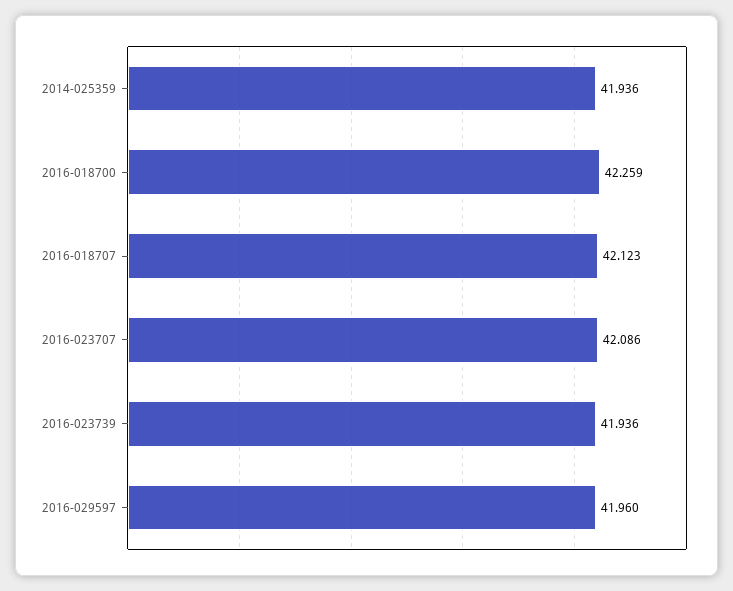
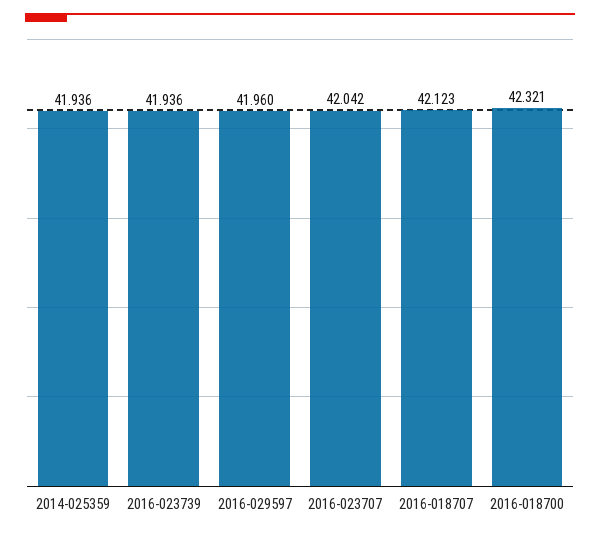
  {
    "2014-025359": 41.936,
-   "2016-018700": 42.259,
+   "2016-018700": 42.321,
    "2016-018707": 42.123,
-   "2016-023707": 42.086,
+   "2016-023707": 42.042,
    "2016-023739": 41.936,
    "2016-029597": 41.96
  }

